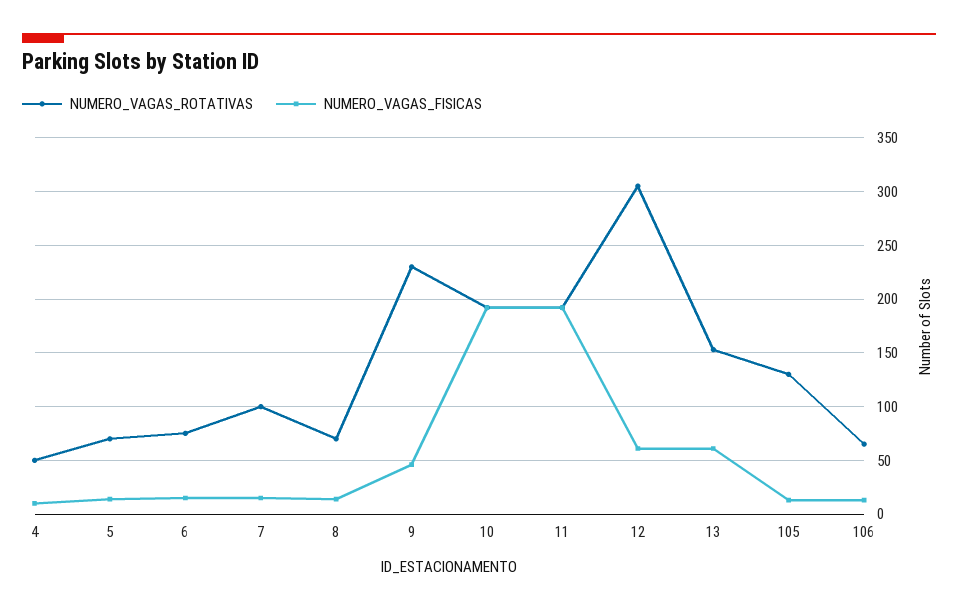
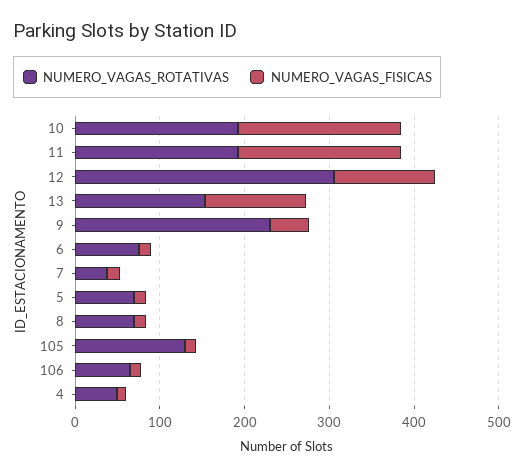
  {
    "NUMERO_VAGAS_ROTATIVAS": {
      "4": 50,
      "5": 70,
      "6": 80,
-     "7": 100,
+     "7": 40,
      "8": 70,
      "9": 230,
      "10": 190,
      "11": 190,
      "12": 310,
      "13": 150,
      "105": 130,
      "106": 70
    },
    "NUMERO_VAGAS_FISICAS": {
      "4": 10,
      "5": 10,
      "6": 20,
      "7": 20,
      "8": 10,
      "9": 50,
      "10": 190,
      "11": 190,
-     "12": 60,
+     "12": 120,
-     "13": 60,
+     "13": 120,
      "105": 10,
      "106": 10
    }
  }

